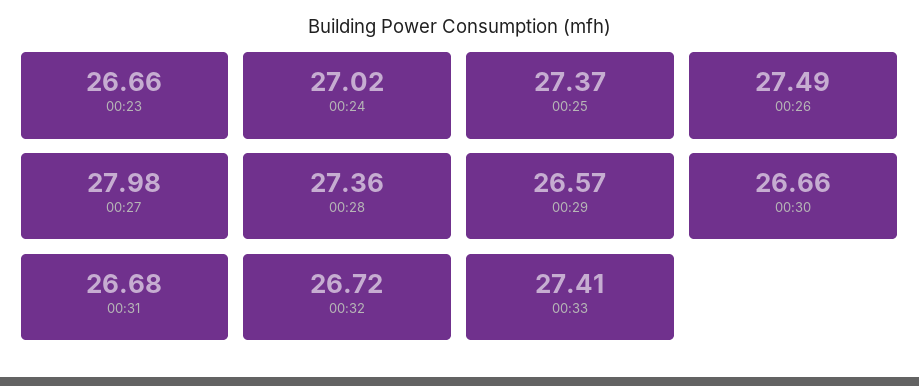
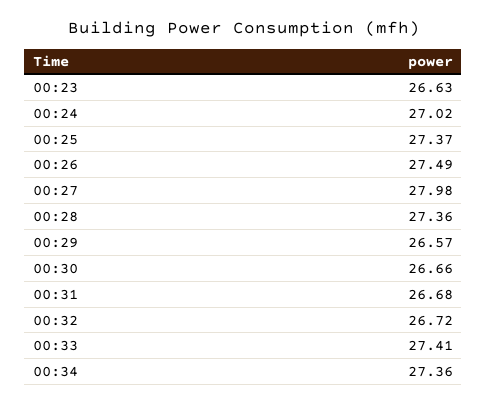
  {
-   "00:23": 26.66,
+   "00:23": 26.63,
    "00:24": 27.02,
    "00:25": 27.37,
    "00:26": 27.49,
    "00:27": 27.98,
    "00:28": 27.36,
    "00:29": 26.57,
    "00:30": 26.66,
    "00:31": 26.68,
    "00:32": 26.72,
-   "00:33": 27.41
+   "00:33": 27.41,
+   "00:34": 27.36
  }

